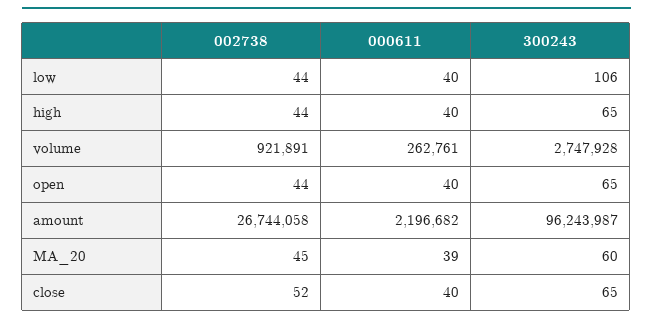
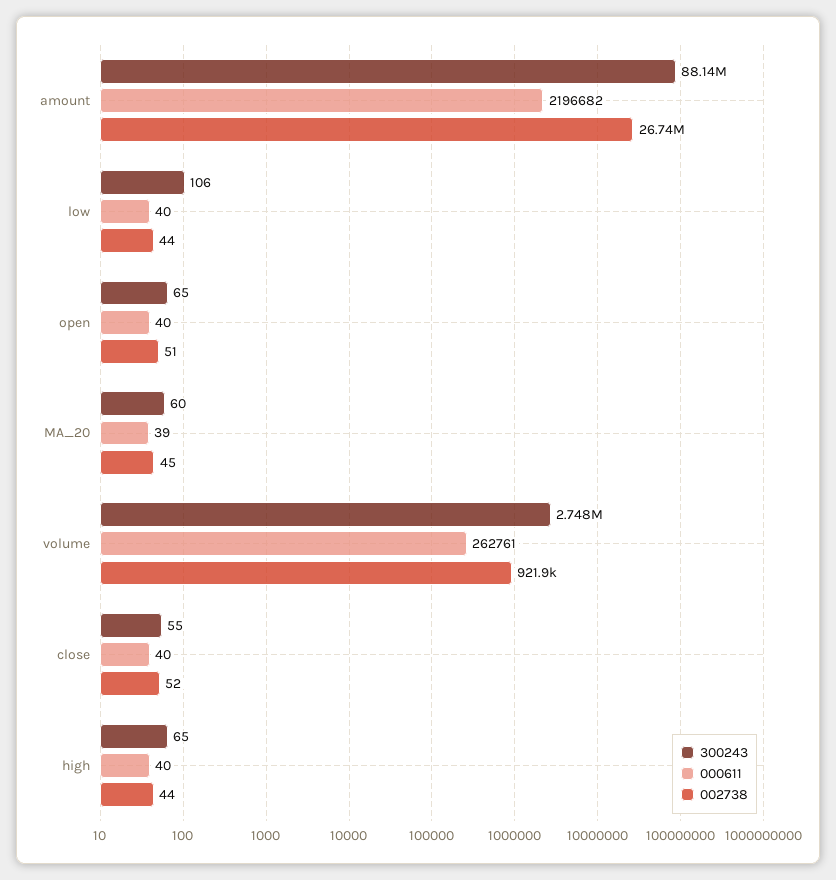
  {
    "002738": {
      "low": 44,
      "high": 44,
      "volume": 921891,
-     "open": 44,
+     "open": 51,
      "amount": 26744058,
      "MA_20": 45,
      "close": 52
    },
    "000611": {
      "low": 40,
      "high": 40,
      "volume": 262761,
      "open": 40,
      "amount": 2196682,
      "MA_20": 39,
      "close": 40
    },
    "300243": {
      "low": 106,
      "high": 65,
      "volume": 2747928,
      "open": 65,
-     "amount": 96243987,
+     "amount": 88140000,
      "MA_20": 60,
-     "close": 65
+     "close": 55
    }
  }

